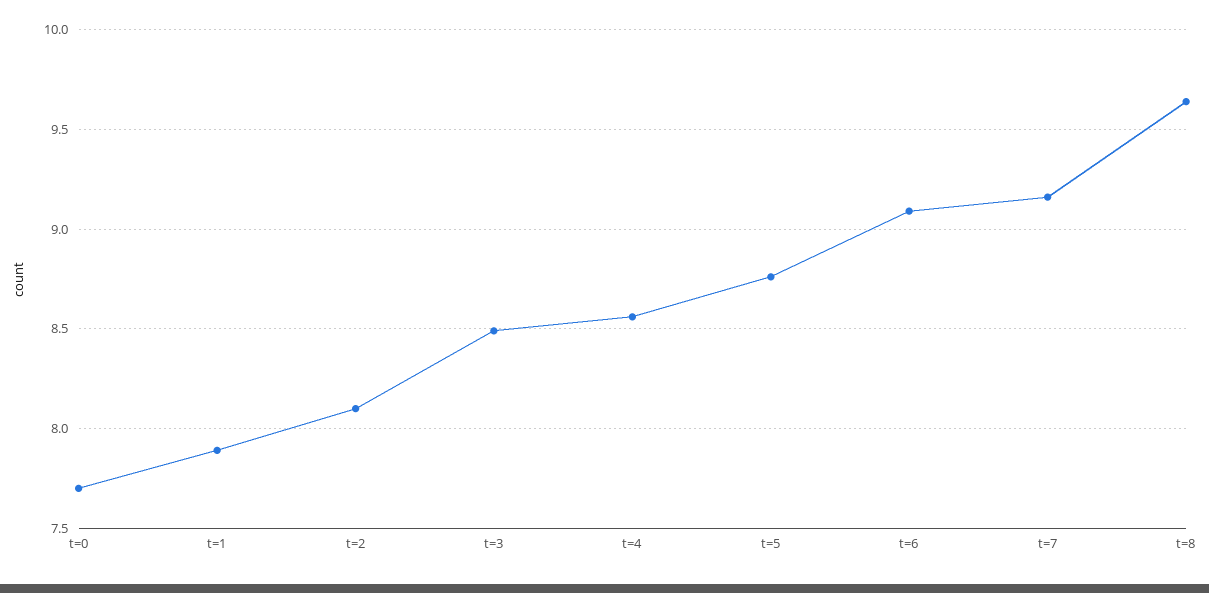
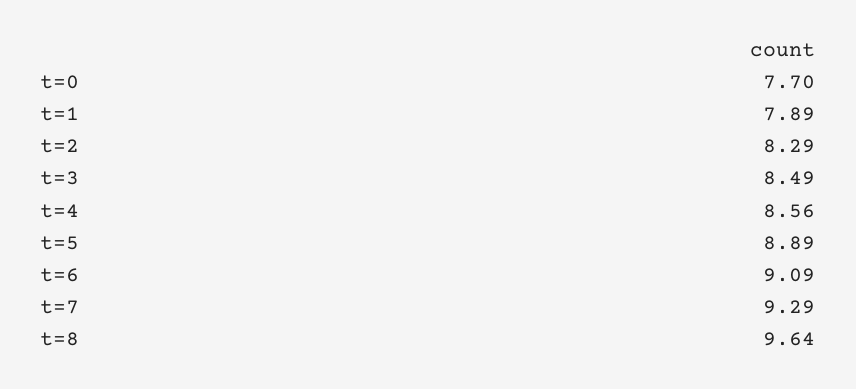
  {
    "t=0": 7.7,
    "t=1": 7.89,
-   "t=2": 8.1,
+   "t=2": 8.29,
    "t=3": 8.49,
    "t=4": 8.56,
-   "t=5": 8.75,
+   "t=5": 8.89,
    "t=6": 9.09,
-   "t=7": 9.15,
+   "t=7": 9.29,
    "t=8": 9.64
  }

